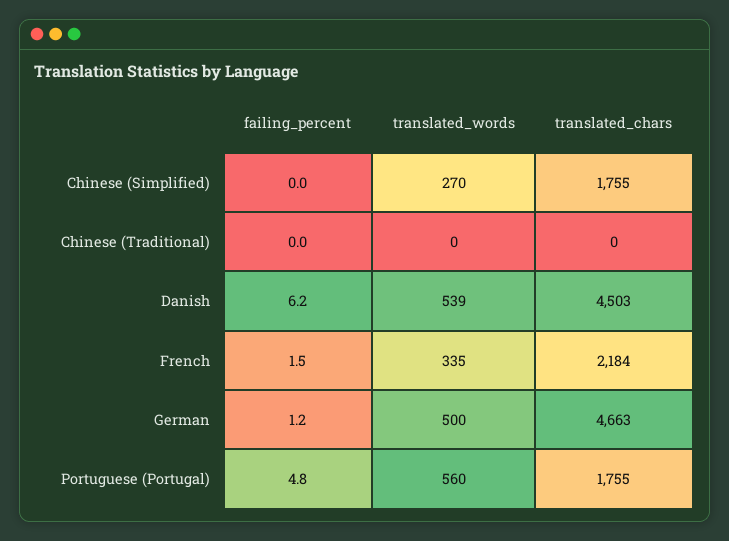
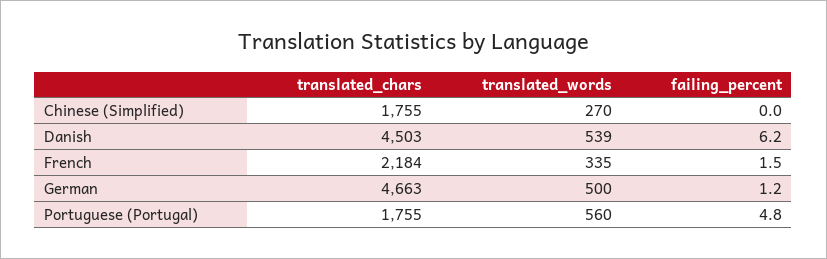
  {
    "failing_percent": {
      "Chinese (Simplified)": 0,
-     "Chinese (Traditional)": 0,
      "Danish": 6.2,
      "French": 1.5,
      "German": 1.2,
      "Portuguese (Portugal)": 4.8
    },
    "translated_words": {
      "Chinese (Simplified)": 270,
-     "Chinese (Traditional)": 0,
      "Danish": 539,
      "French": 335,
      "German": 500,
      "Portuguese (Portugal)": 560
    },
    "translated_chars": {
      "Chinese (Simplified)": 1755,
-     "Chinese (Traditional)": 0,
      "Danish": 4503,
      "French": 2184,
      "German": 4663,
      "Portuguese (Portugal)": 1755
    }
  }

